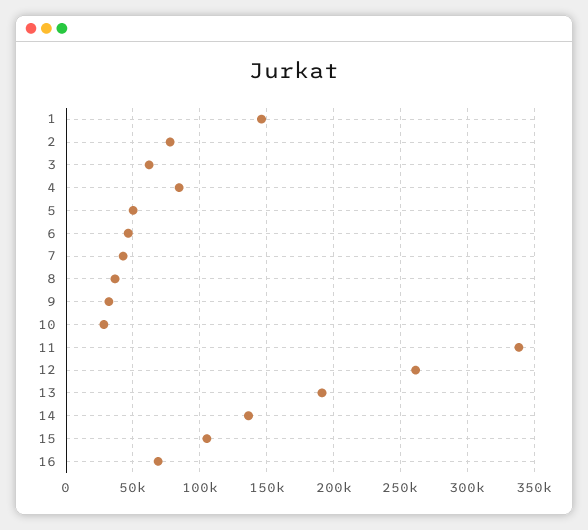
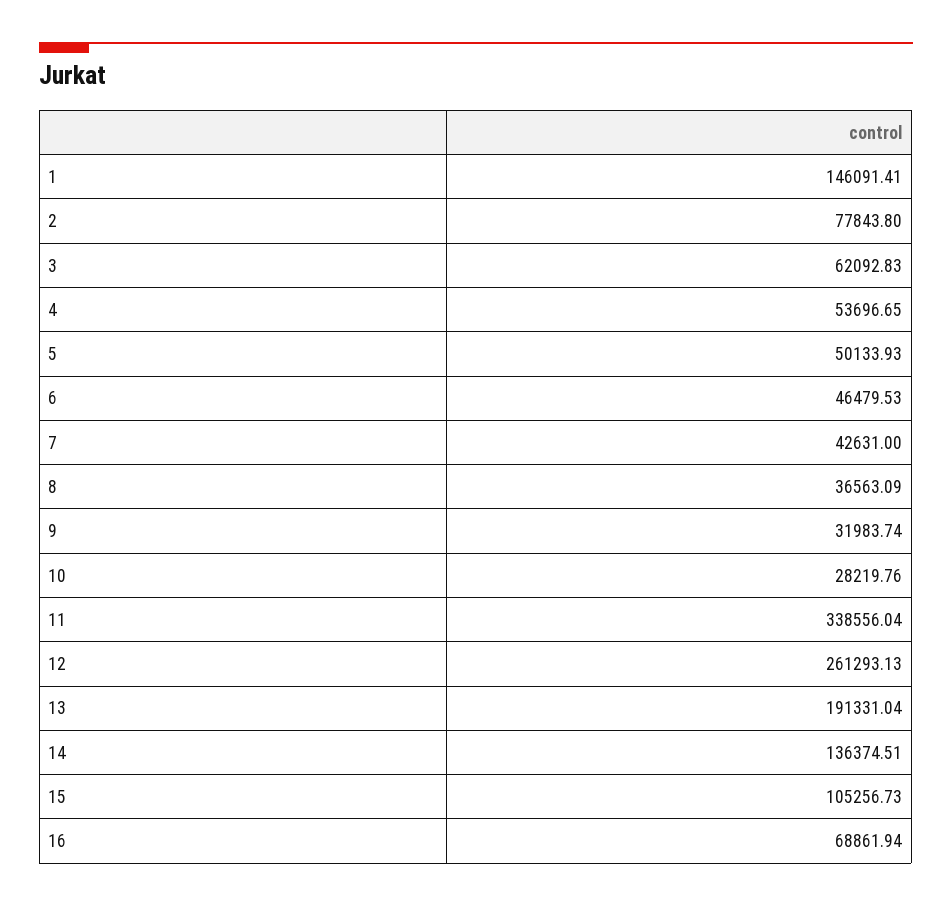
  {
    "1": 146091.41,
    "2": 77843.8,
    "3": 62092.83,
-   "4": 85000,
+   "4": 53696.65,
    "5": 50133.93,
    "6": 46479.53,
    "7": 42631,
    "8": 36563.09,
    "9": 31983.74,
    "10": 28219.76,
    "11": 338556.04,
    "12": 261293.13,
    "13": 191331.04,
    "14": 136374.51,
    "15": 105256.73,
    "16": 68861.94
  }

